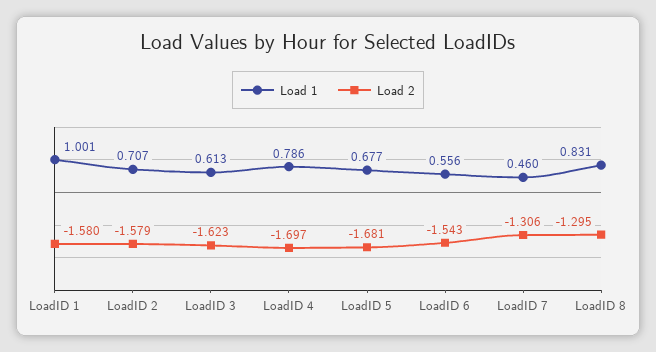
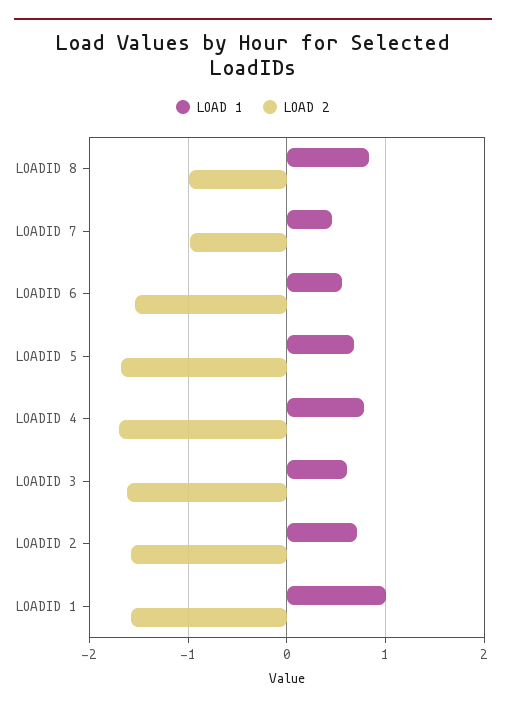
  {
    "Load 1": {
      "LoadID 1": 1.001,
      "LoadID 2": 0.707,
      "LoadID 3": 0.613,
      "LoadID 4": 0.786,
      "LoadID 5": 0.677,
      "LoadID 6": 0.556,
      "LoadID 7": 0.46,
      "LoadID 8": 0.831
    },
    "Load 2": {
      "LoadID 1": -1.58,
      "LoadID 2": -1.579,
      "LoadID 3": -1.623,
      "LoadID 4": -1.697,
      "LoadID 5": -1.681,
      "LoadID 6": -1.543,
-     "LoadID 7": -1.306,
+     "LoadID 7": -1,
-     "LoadID 8": -1.295
+     "LoadID 8": -1
    }
  }

